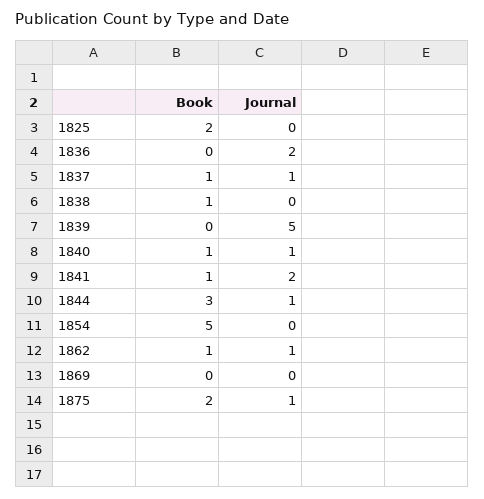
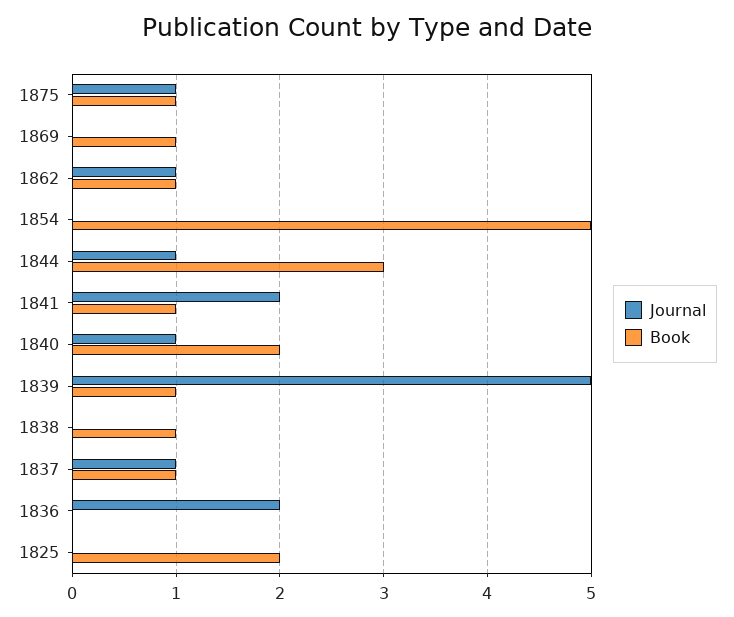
  {
    "Book": {
      "1825": 2,
      "1836": 0,
      "1837": 1,
      "1838": 1,
-     "1839": 0,
+     "1839": 1,
-     "1840": 1,
+     "1840": 2,
      "1841": 1,
      "1844": 3,
      "1854": 5,
      "1862": 1,
-     "1869": 0,
+     "1869": 1,
-     "1875": 2
+     "1875": 1
    },
    "Journal": {
      "1825": 0,
      "1836": 2,
      "1837": 1,
      "1838": 0,
      "1839": 5,
      "1840": 1,
      "1841": 2,
      "1844": 1,
      "1854": 0,
      "1862": 1,
      "1869": 0,
      "1875": 1
    }
  }

